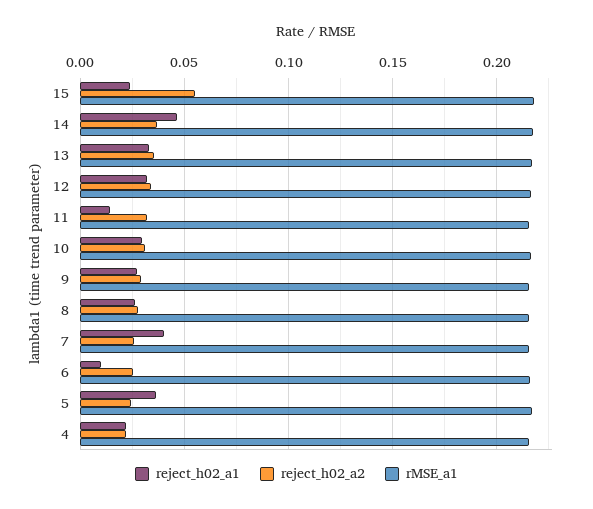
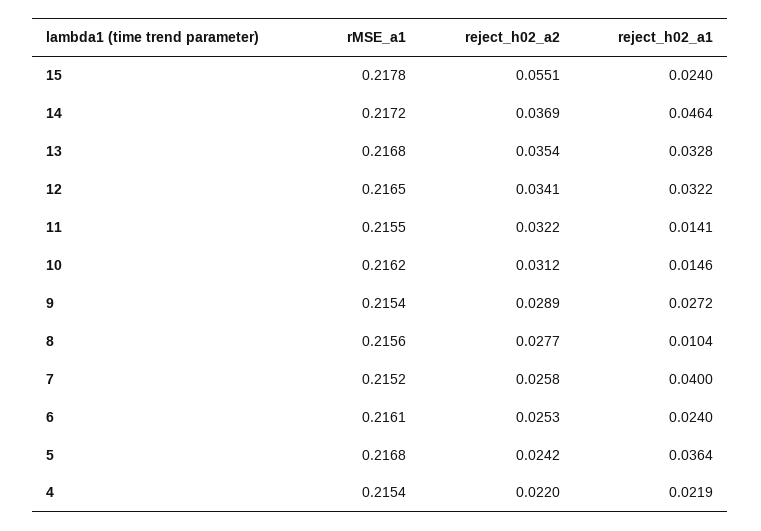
  {
    "reject_h02_a1": {
      "15": 0.024,
      "14": 0.0464,
      "13": 0.0328,
      "12": 0.0322,
      "11": 0.0141,
-     "10": 0.03,
+     "10": 0.0146,
      "9": 0.0272,
-     "8": 0.025,
+     "8": 0.0104,
      "7": 0.04,
-     "6": 0.01,
+     "6": 0.024,
      "5": 0.0364,
      "4": 0.0219
    },
    "reject_h02_a2": {
      "15": 0.0551,
      "14": 0.0369,
      "13": 0.0354,
      "12": 0.0341,
      "11": 0.0322,
      "10": 0.0312,
      "9": 0.0289,
      "8": 0.0277,
      "7": 0.0258,
      "6": 0.0253,
      "5": 0.0242,
      "4": 0.022
    },
    "rMSE_a1": {
      "15": 0.2178,
      "14": 0.2172,
      "13": 0.2168,
      "12": 0.2165,
      "11": 0.2155,
      "10": 0.2162,
      "9": 0.2154,
      "8": 0.2156,
      "7": 0.2152,
      "6": 0.2161,
      "5": 0.2168,
      "4": 0.2154
    }
  }

